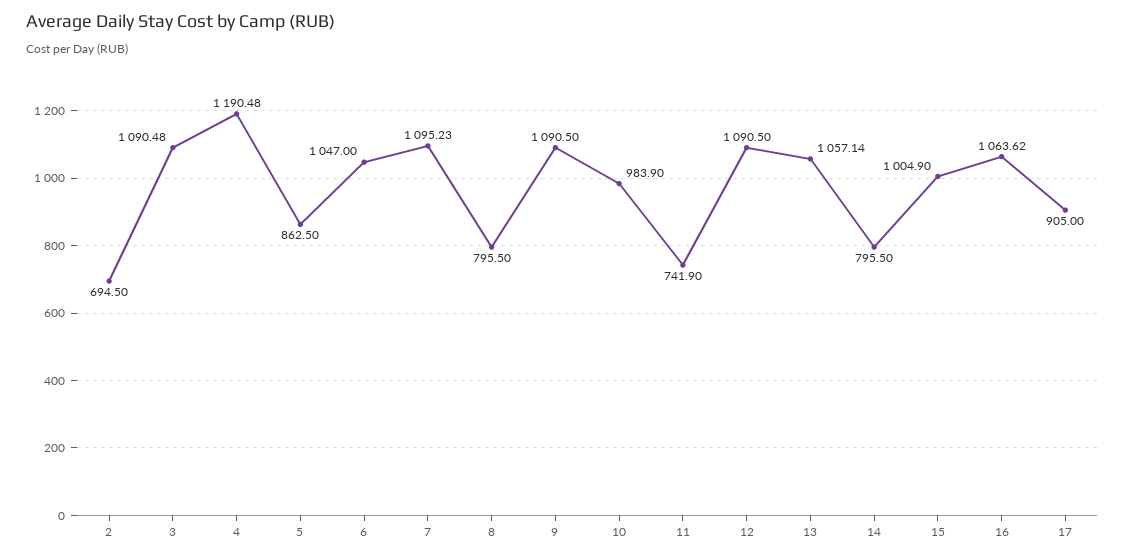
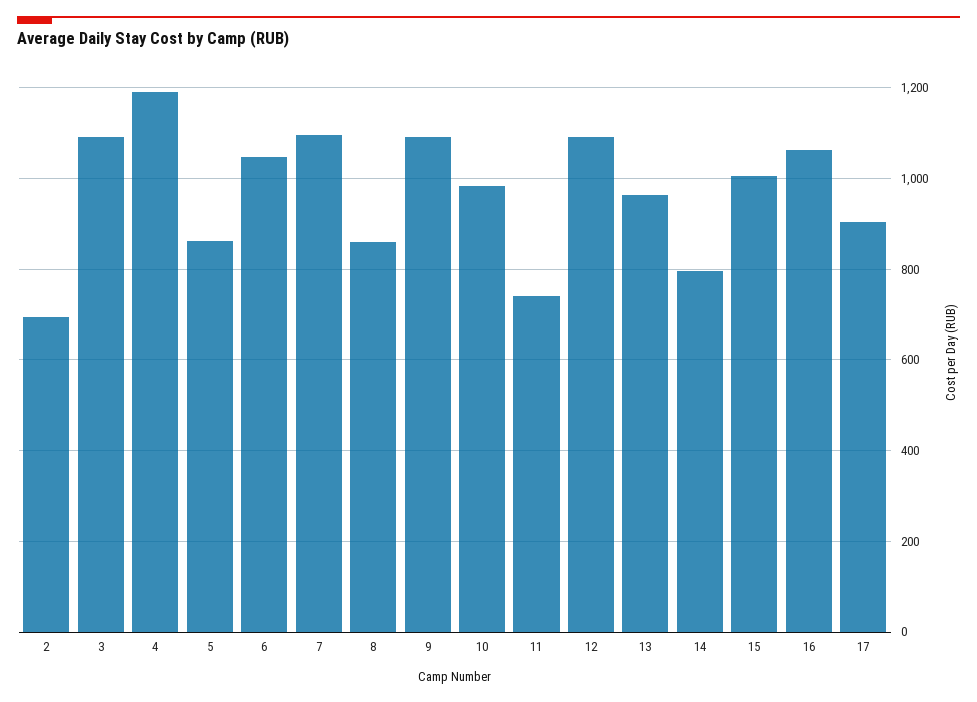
  {
    "2": 694.5,
    "3": 1090.48,
    "4": 1190.48,
    "5": 862.5,
    "6": 1047,
    "7": 1095.23,
-   "8": 795.5,
+   "8": 860,
    "9": 1090.5,
    "10": 983.9,
    "11": 741.9,
    "12": 1090.5,
-   "13": 1057.14,
+   "13": 960,
    "14": 795.5,
    "15": 1004.9,
    "16": 1063.62,
    "17": 905
  }

